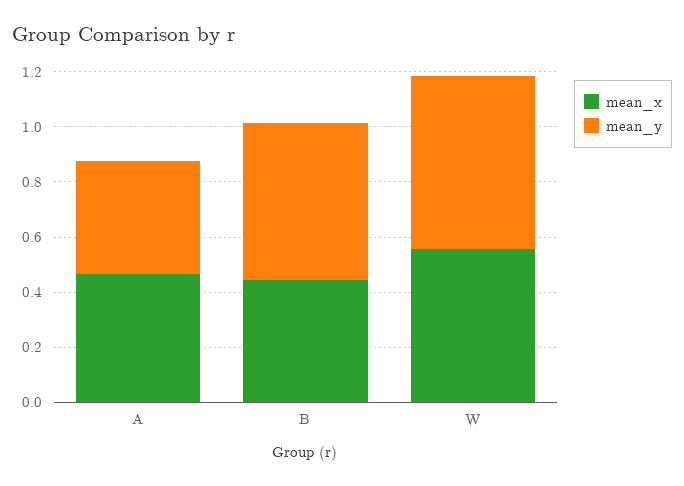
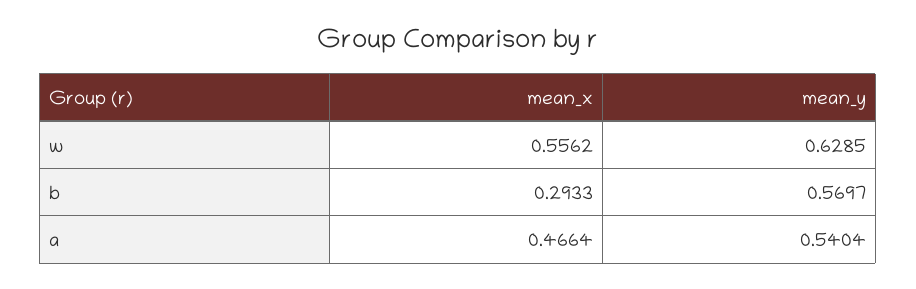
  {
    "mean_x": {
      "A": 0.4664,
-     "B": 0.45,
+     "B": 0.2933,
      "W": 0.5562
    },
    "mean_y": {
-     "A": 0.4,
+     "A": 0.5404,
      "B": 0.5697,
      "W": 0.6285
    }
  }

